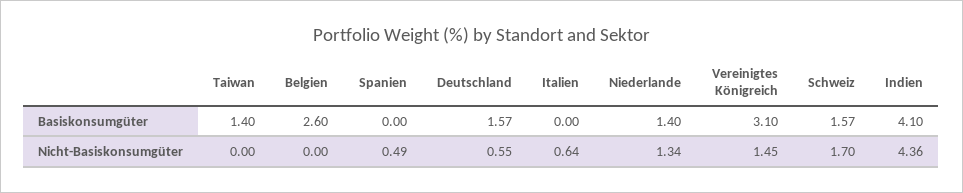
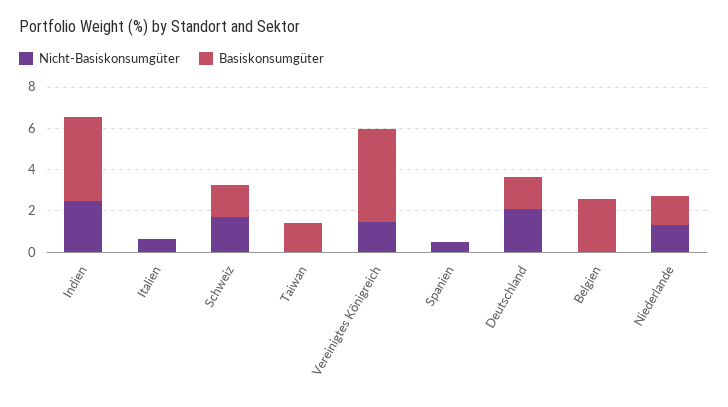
  {
    "Basiskonsumgüter": {
      "Taiwan": 1.4,
      "Belgien": 2.6,
      "Spanien": 0,
      "Deutschland": 1.57,
      "Italien": 0,
      "Niederlande": 1.4,
-     "Vereinigtes Königreich": 3.1,
+     "Vereinigtes Königreich": 4.5,
      "Schweiz": 1.57,
      "Indien": 4.1
    },
    "Nicht-Basiskonsumgüter": {
      "Taiwan": 0,
      "Belgien": 0,
      "Spanien": 0.49,
-     "Deutschland": 0.55,
+     "Deutschland": 2,
      "Italien": 0.64,
      "Niederlande": 1.34,
      "Vereinigtes Königreich": 1.45,
      "Schweiz": 1.7,
-     "Indien": 4.36
+     "Indien": 2.5
    }
  }

